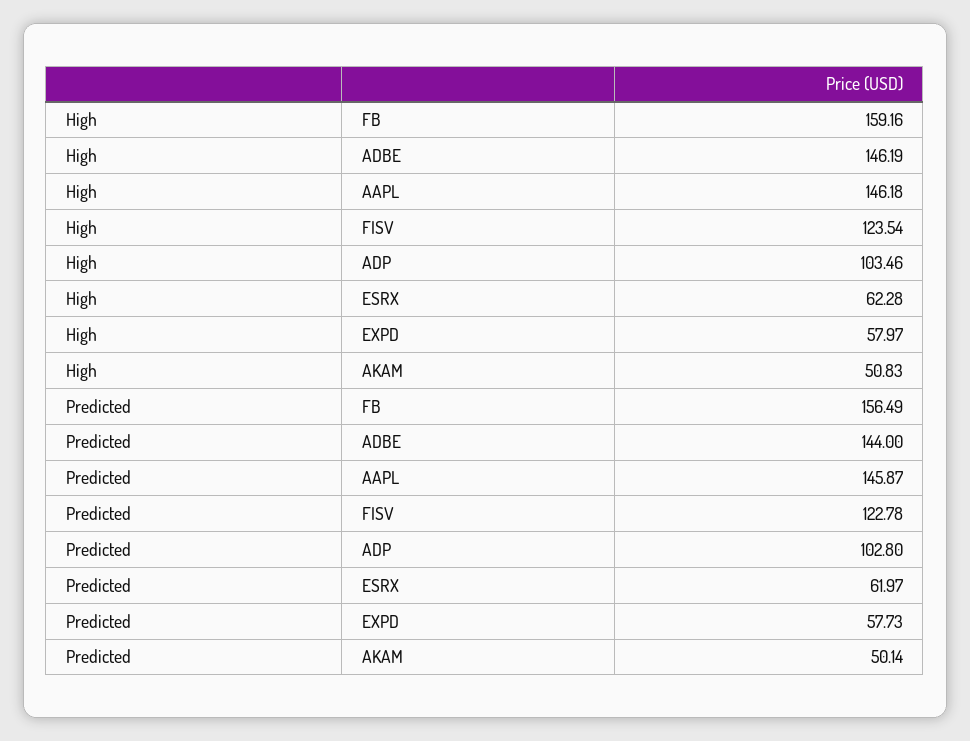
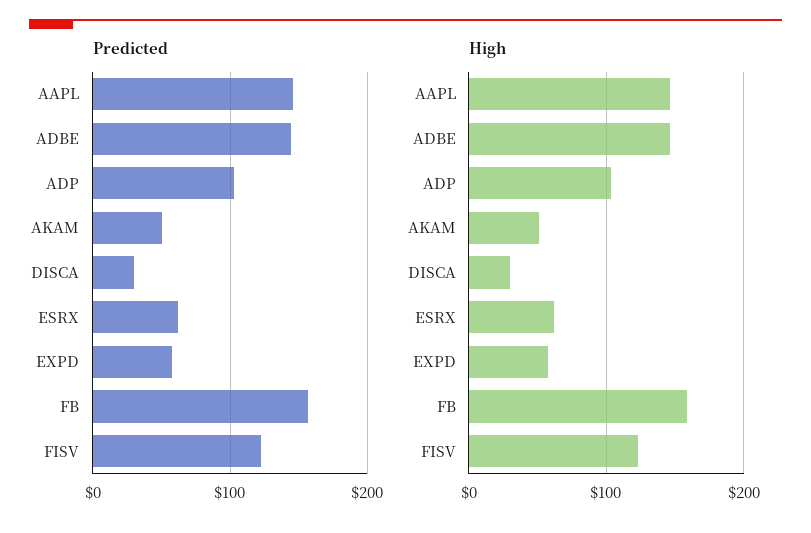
  {
    "High": {
      "FB": 159.16,
      "ADBE": 146.19,
      "AAPL": 146.18,
      "FISV": 123.54,
      "ADP": 103.46,
      "ESRX": 62.28,
      "EXPD": 57.97,
-     "AKAM": 50.83
+     "AKAM": 50.83,
+     "DISCA": 30
    },
    "Predicted": {
      "FB": 156.49,
      "ADBE": 144,
      "AAPL": 145.87,
      "FISV": 122.78,
      "ADP": 102.8,
      "ESRX": 61.97,
      "EXPD": 57.73,
-     "AKAM": 50.14
+     "AKAM": 50.14,
+     "DISCA": 30
    }
  }

